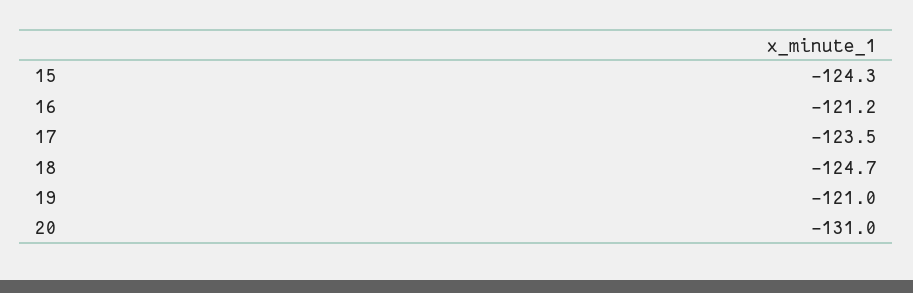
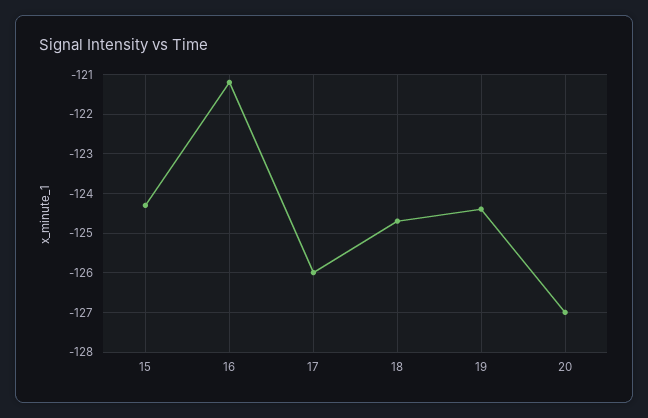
  {
    "15": -124.3,
    "16": -121.2,
-   "17": -123.5,
+   "17": -126,
    "18": -124.7,
-   "19": -121,
+   "19": -124.5,
-   "20": -131
+   "20": -127
  }

